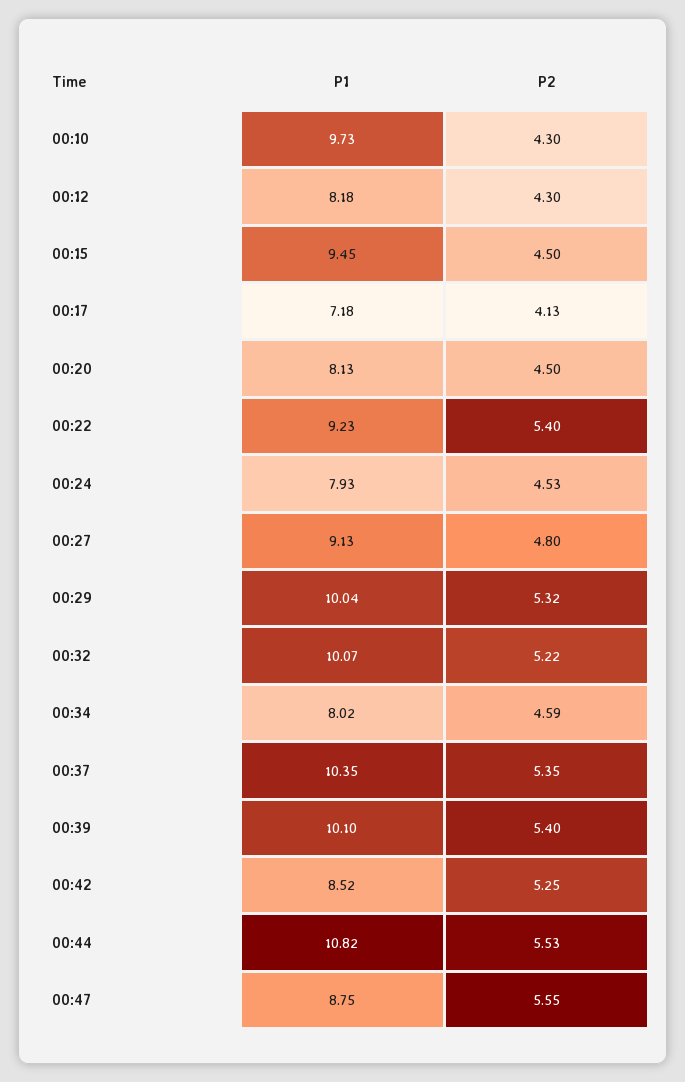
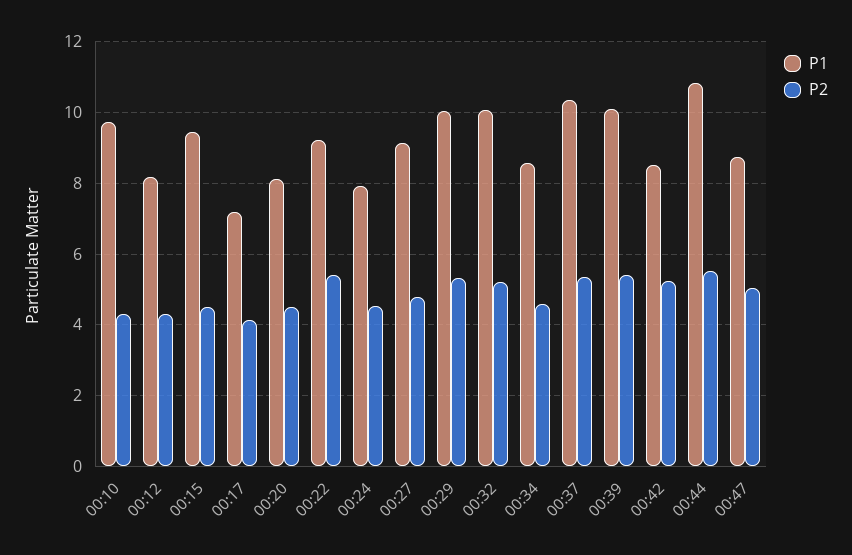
  {
    "P1": {
      "00:10": 9.73,
      "00:12": 8.18,
      "00:15": 9.45,
      "00:17": 7.18,
      "00:20": 8.13,
      "00:22": 9.23,
      "00:24": 7.93,
      "00:27": 9.13,
      "00:29": 10.04,
      "00:32": 10.07,
-     "00:34": 8.02,
+     "00:34": 8.6,
      "00:37": 10.35,
      "00:39": 10.1,
      "00:42": 8.52,
      "00:44": 10.82,
      "00:47": 8.75
    },
    "P2": {
      "00:10": 4.3,
      "00:12": 4.3,
      "00:15": 4.5,
      "00:17": 4.13,
      "00:20": 4.5,
      "00:22": 5.4,
      "00:24": 4.53,
      "00:27": 4.8,
      "00:29": 5.32,
      "00:32": 5.22,
      "00:34": 4.59,
      "00:37": 5.35,
      "00:39": 5.4,
      "00:42": 5.25,
      "00:44": 5.53,
-     "00:47": 5.55
+     "00:47": 5
    }
  }

